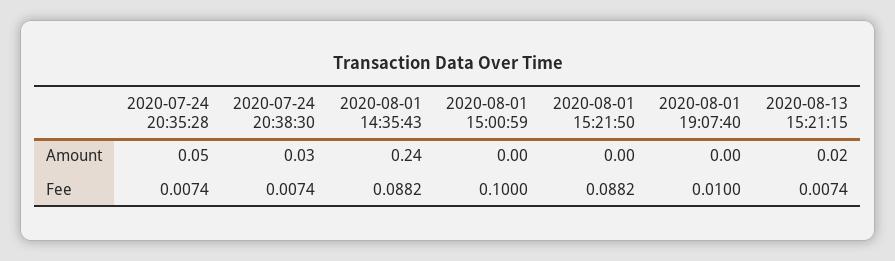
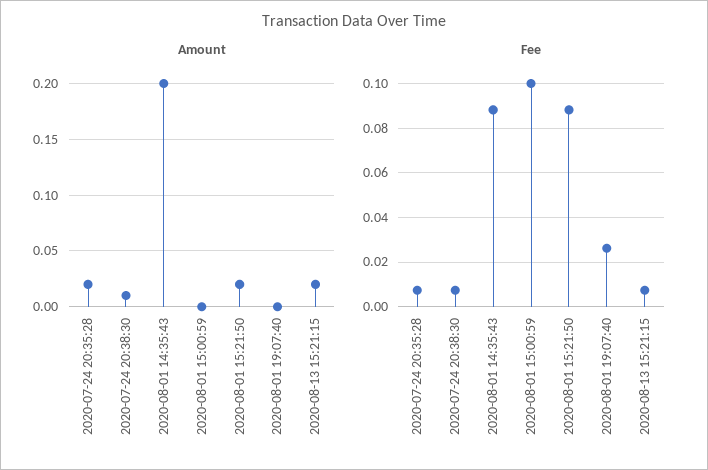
  {
    "Amount": {
-     "2020-07-24 20:35:28": 0.05,
+     "2020-07-24 20:35:28": 0.02,
-     "2020-07-24 20:38:30": 0.03,
+     "2020-07-24 20:38:30": 0.01,
-     "2020-08-01 14:35:43": 0.24,
+     "2020-08-01 14:35:43": 0.2,
      "2020-08-01 15:00:59": 0,
-     "2020-08-01 15:21:50": 0,
+     "2020-08-01 15:21:50": 0.02,
      "2020-08-01 19:07:40": 0,
      "2020-08-13 15:21:15": 0.02
    },
    "Fee": {
      "2020-07-24 20:35:28": 0.0074,
      "2020-07-24 20:38:30": 0.0074,
      "2020-08-01 14:35:43": 0.0882,
      "2020-08-01 15:00:59": 0.1,
      "2020-08-01 15:21:50": 0.0882,
-     "2020-08-01 19:07:40": 0.01,
+     "2020-08-01 19:07:40": 0.025,
      "2020-08-13 15:21:15": 0.0074
    }
  }

